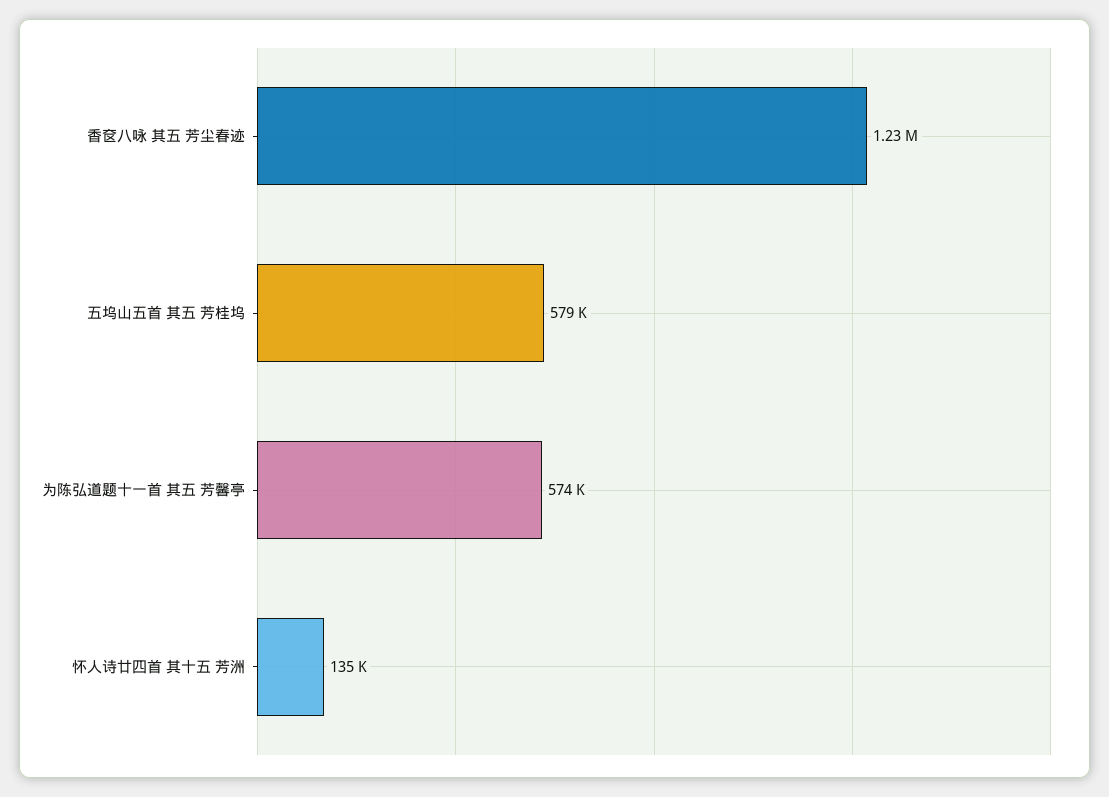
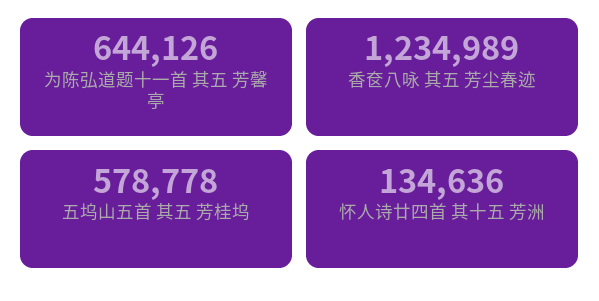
  {
    "香奁八咏 其五 芳尘春迹": 1234989,
    "五坞山五首 其五 芳桂坞": 578778,
-   "为陈弘道题十一首 其五 芳馨亭": 574000,
+   "为陈弘道题十一首 其五 芳馨亭": 644126,
    "怀人诗廿四首 其十五 芳洲": 134636
  }

